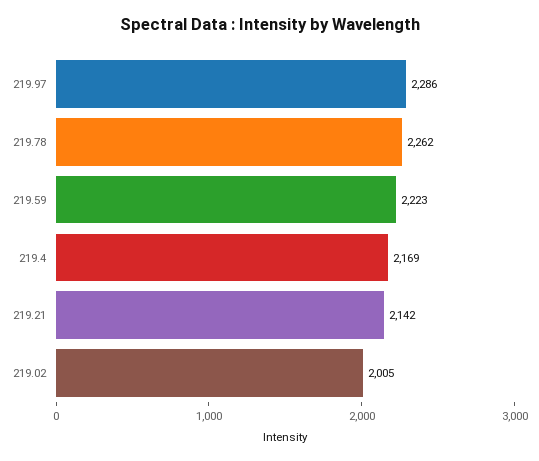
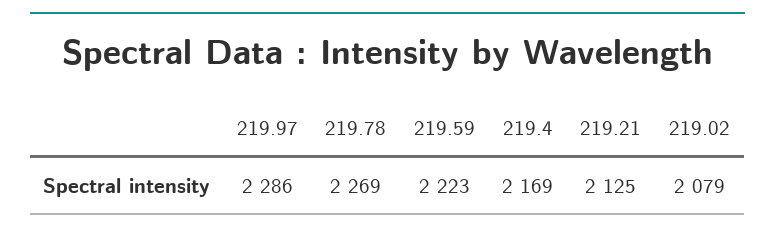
  {
    "219.97": 2286,
-   "219.78": 2262,
+   "219.78": 2269,
    "219.59": 2223,
    "219.4": 2169,
-   "219.21": 2142,
+   "219.21": 2125,
-   "219.02": 2005
+   "219.02": 2079
  }

